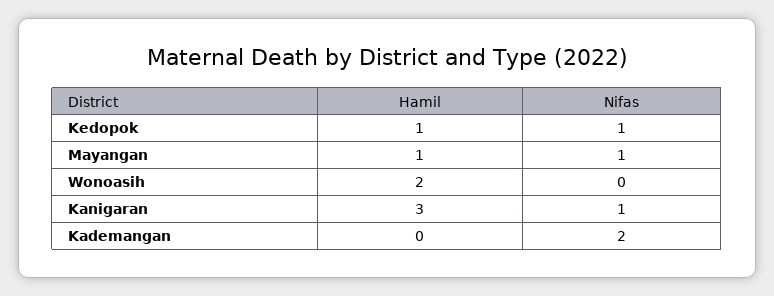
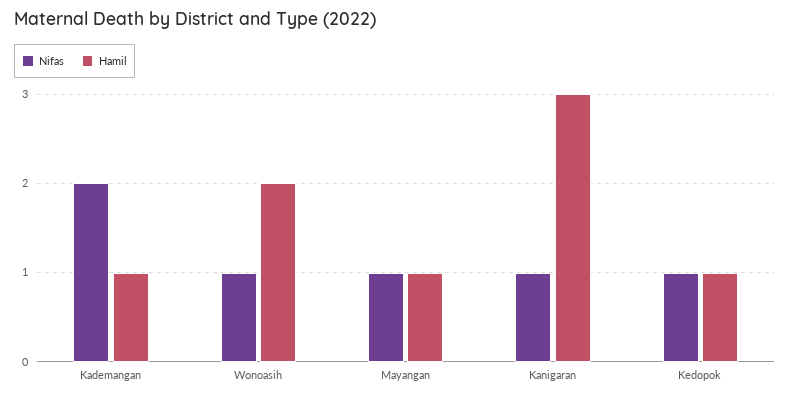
  {
    "Hamil": {
      "Kedopok": 1,
      "Mayangan": 1,
      "Wonoasih": 2,
      "Kanigaran": 3,
-     "Kademangan": 0
+     "Kademangan": 1
    },
    "Nifas": {
      "Kedopok": 1,
      "Mayangan": 1,
-     "Wonoasih": 0,
+     "Wonoasih": 1,
      "Kanigaran": 1,
      "Kademangan": 2
    }
  }

